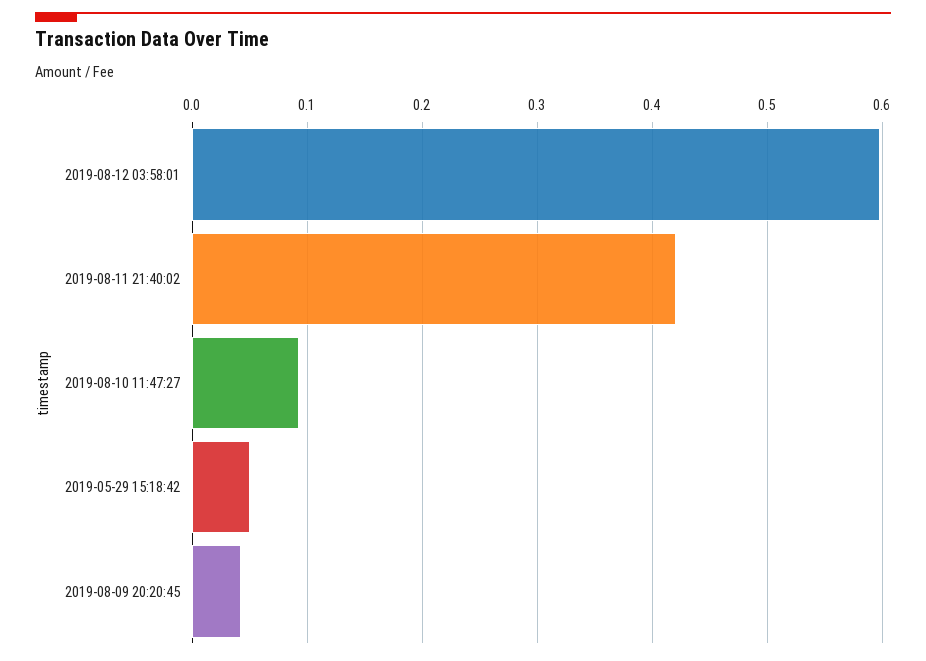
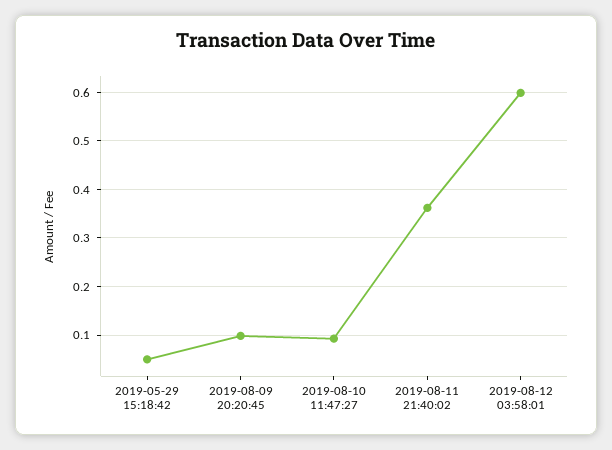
  {
    "2019-08-12 03:58:01": 0.6,
-   "2019-08-11 21:40:02": 0.42,
+   "2019-08-11 21:40:02": 0.36,
    "2019-08-10 11:47:27": 0.09,
    "2019-05-29 15:18:42": 0.05,
-   "2019-08-09 20:20:45": 0.04
+   "2019-08-09 20:20:45": 0.1
  }

